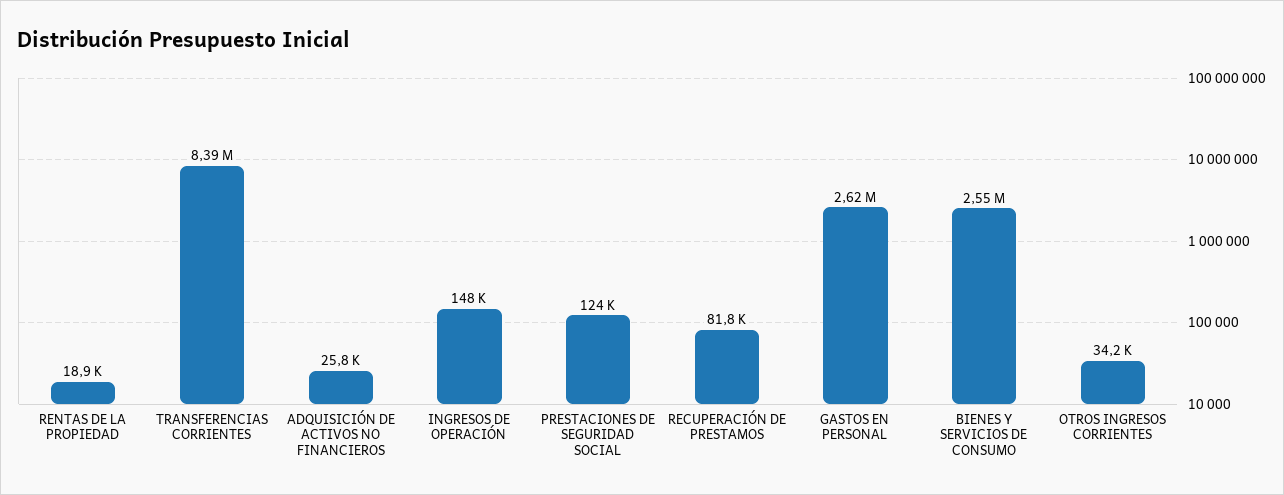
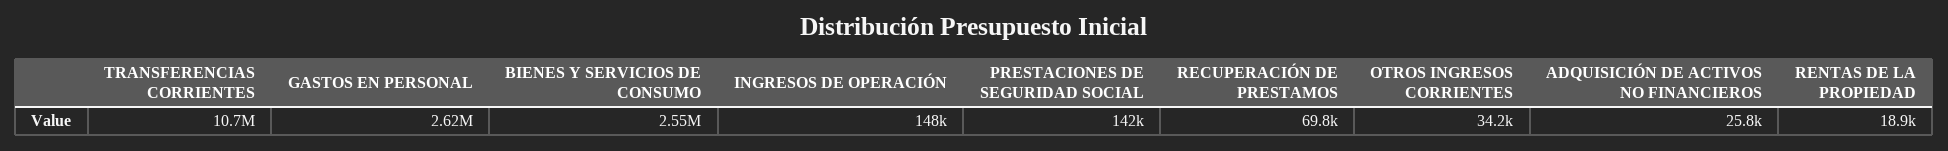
  {
    "RENTAS DE LA PROPIEDAD": 18900,
-   "TRANSFERENCIAS CORRIENTES": 8390000,
+   "TRANSFERENCIAS CORRIENTES": 10700000,
    "ADQUISICIÓN DE ACTIVOS NO FINANCIEROS": 25800,
    "INGRESOS DE OPERACIÓN": 148000,
-   "PRESTACIONES DE SEGURIDAD SOCIAL": 124000,
+   "PRESTACIONES DE SEGURIDAD SOCIAL": 142000,
-   "RECUPERACIÓN DE PRESTAMOS": 81800,
+   "RECUPERACIÓN DE PRESTAMOS": 69800,
    "GASTOS EN PERSONAL": 2620000,
    "BIENES Y SERVICIOS DE CONSUMO": 2550000,
    "OTROS INGRESOS CORRIENTES": 34200
  }

